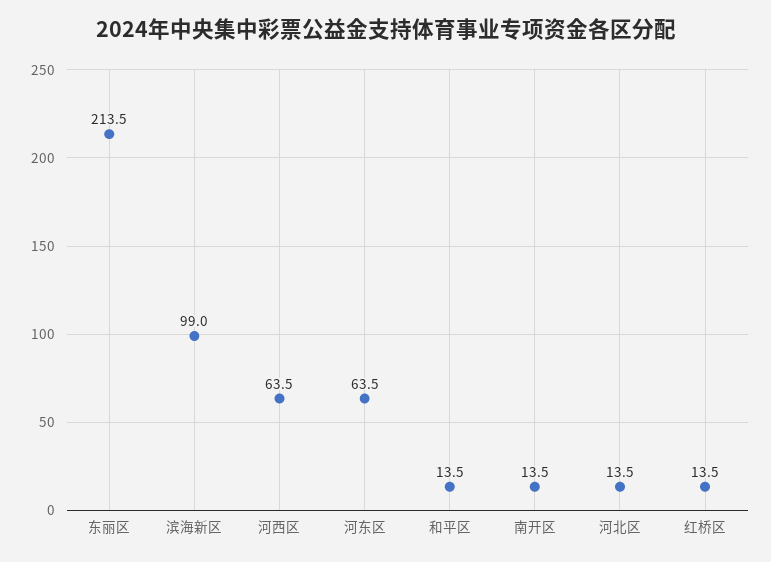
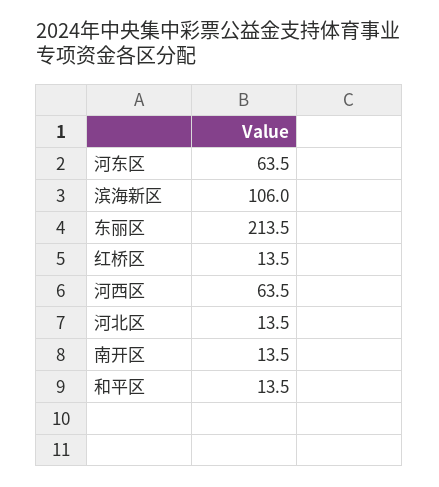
  {
    "东丽区": 213.5,
-   "滨海新区": 99,
+   "滨海新区": 106,
    "河西区": 63.5,
    "河东区": 63.5,
    "和平区": 13.5,
    "南开区": 13.5,
    "河北区": 13.5,
    "红桥区": 13.5
  }

